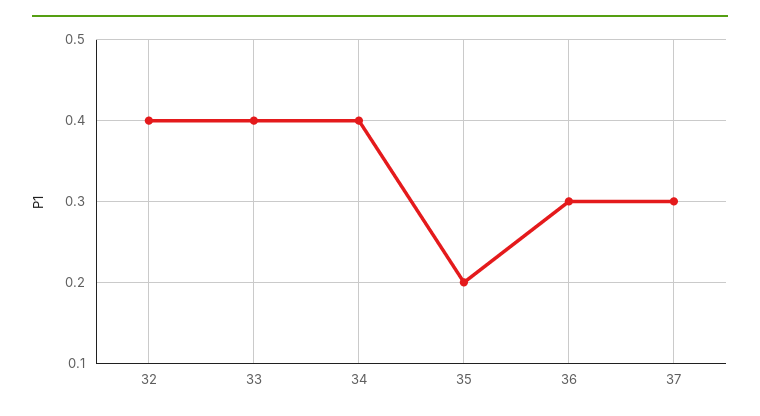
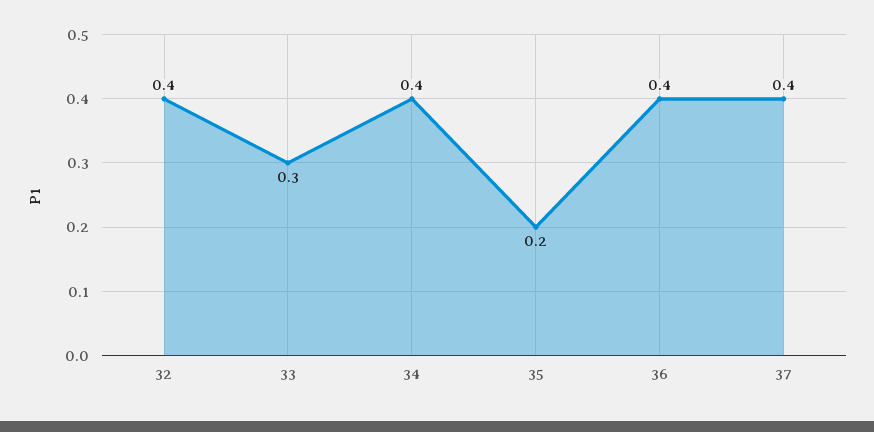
  {
    "32": 0.4,
-   "33": 0.4,
+   "33": 0.3,
    "34": 0.4,
    "35": 0.2,
-   "36": 0.3,
+   "36": 0.4,
-   "37": 0.3
+   "37": 0.4
  }

